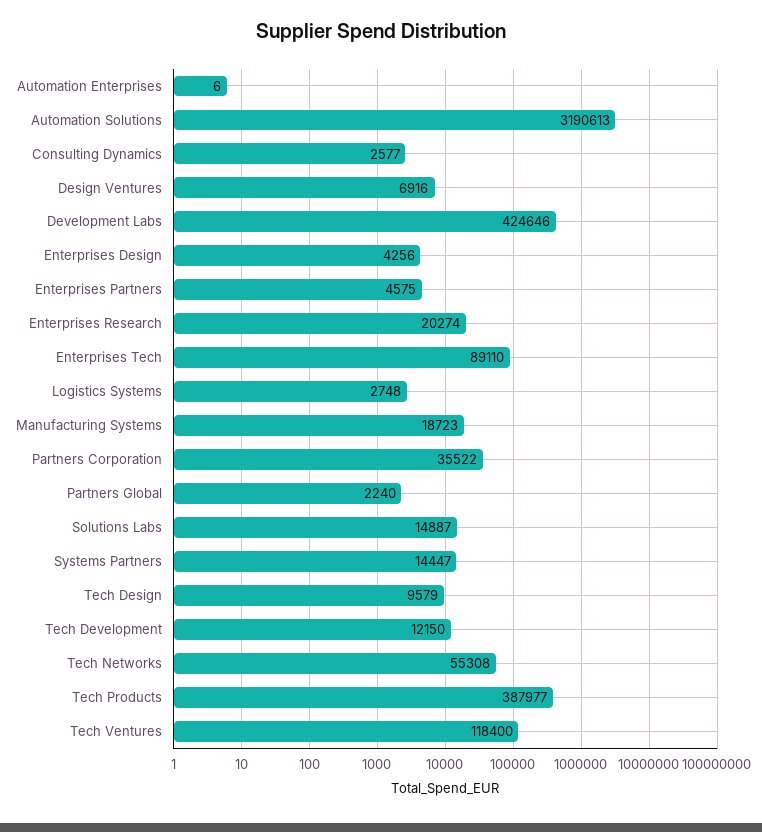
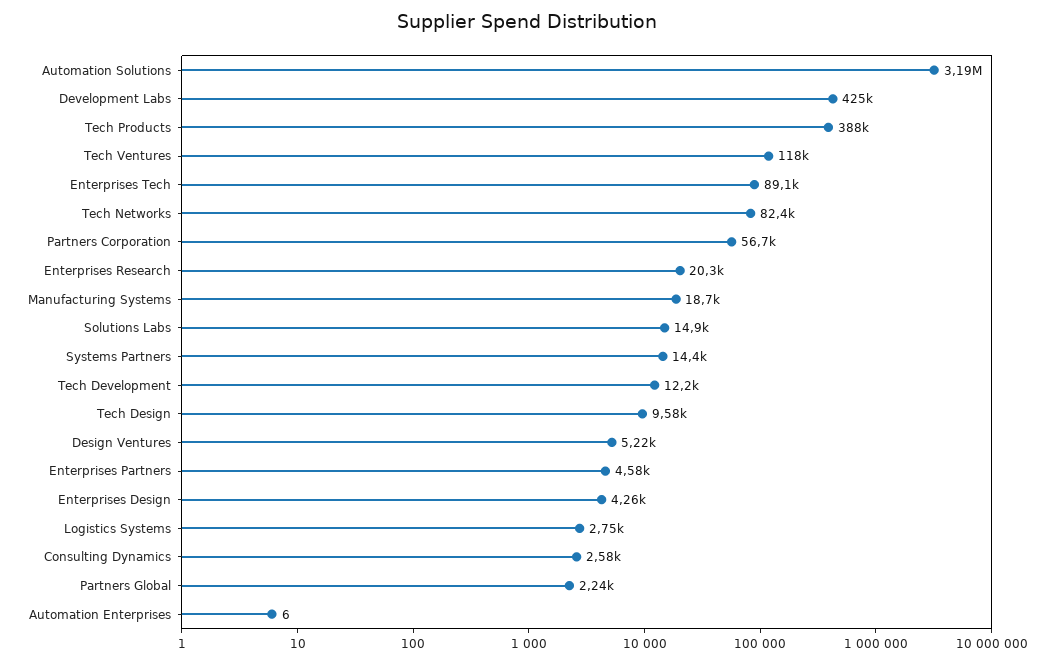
  {
    "Automation Enterprises": 6,
    "Automation Solutions": 3190613,
    "Consulting Dynamics": 2577,
-   "Design Ventures": 6916,
+   "Design Ventures": 5220,
    "Development Labs": 424646,
    "Enterprises Design": 4256,
    "Enterprises Partners": 4575,
    "Enterprises Research": 20274,
    "Enterprises Tech": 89110,
    "Logistics Systems": 2748,
    "Manufacturing Systems": 18723,
-   "Partners Corporation": 35522,
+   "Partners Corporation": 56700,
    "Partners Global": 2240,
    "Solutions Labs": 14887,
    "Systems Partners": 14447,
    "Tech Design": 9579,
    "Tech Development": 12150,
-   "Tech Networks": 55308,
+   "Tech Networks": 82400,
    "Tech Products": 387977,
    "Tech Ventures": 118400
  }

